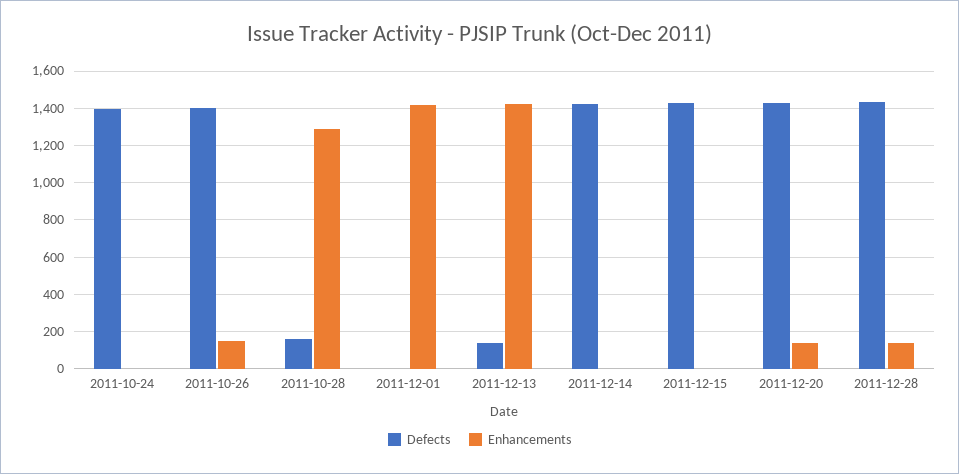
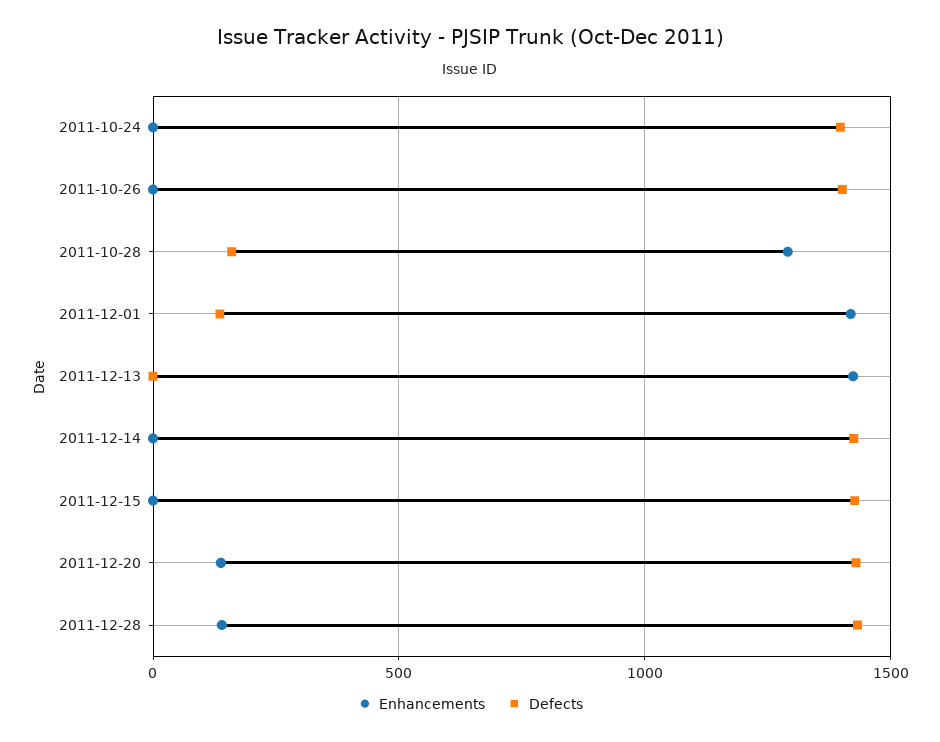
  {
    "Defects": {
      "2011-10-24": 1400,
      "2011-10-26": 1400,
      "2011-10-28": 150,
-     "2011-12-01": 0,
+     "2011-12-01": 150,
-     "2011-12-13": 150,
+     "2011-12-13": 0,
      "2011-12-14": 1450,
      "2011-12-15": 1450,
      "2011-12-20": 1450,
      "2011-12-28": 1450
    },
    "Enhancements": {
      "2011-10-24": 0,
-     "2011-10-26": 150,
+     "2011-10-26": 0,
      "2011-10-28": 1300,
      "2011-12-01": 1400,
      "2011-12-13": 1400,
      "2011-12-14": 0,
      "2011-12-15": 0,
      "2011-12-20": 150,
      "2011-12-28": 150
    }
  }

